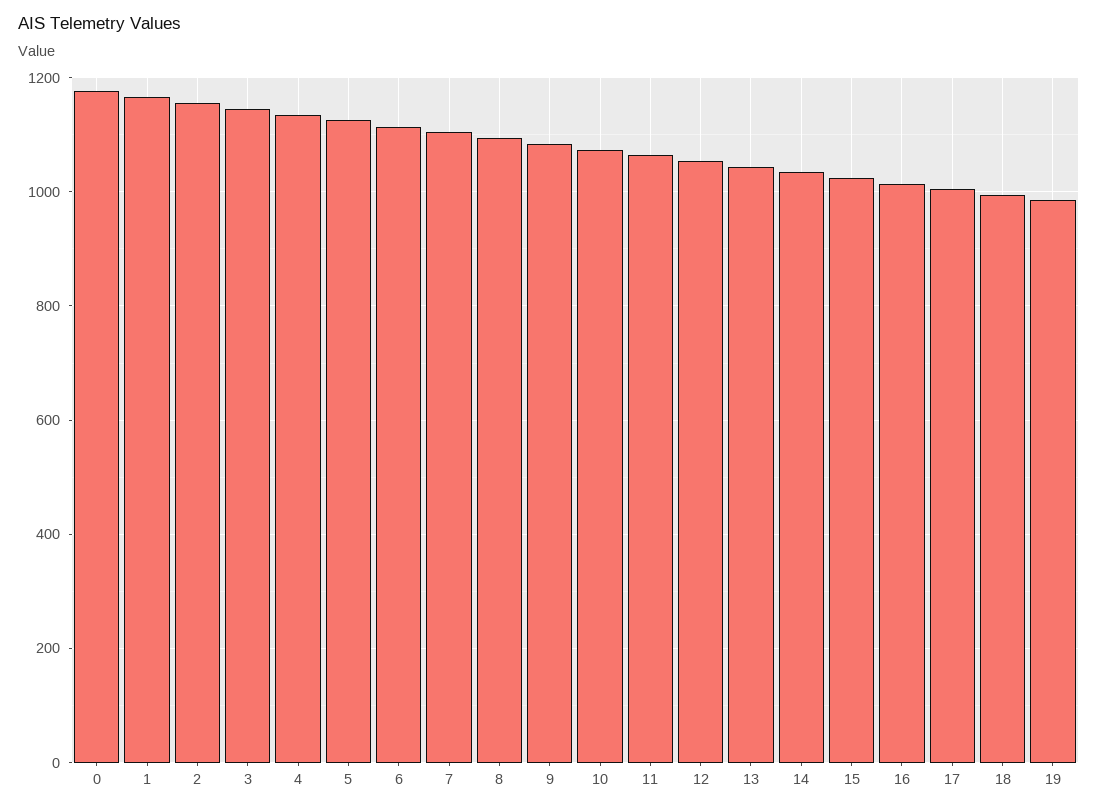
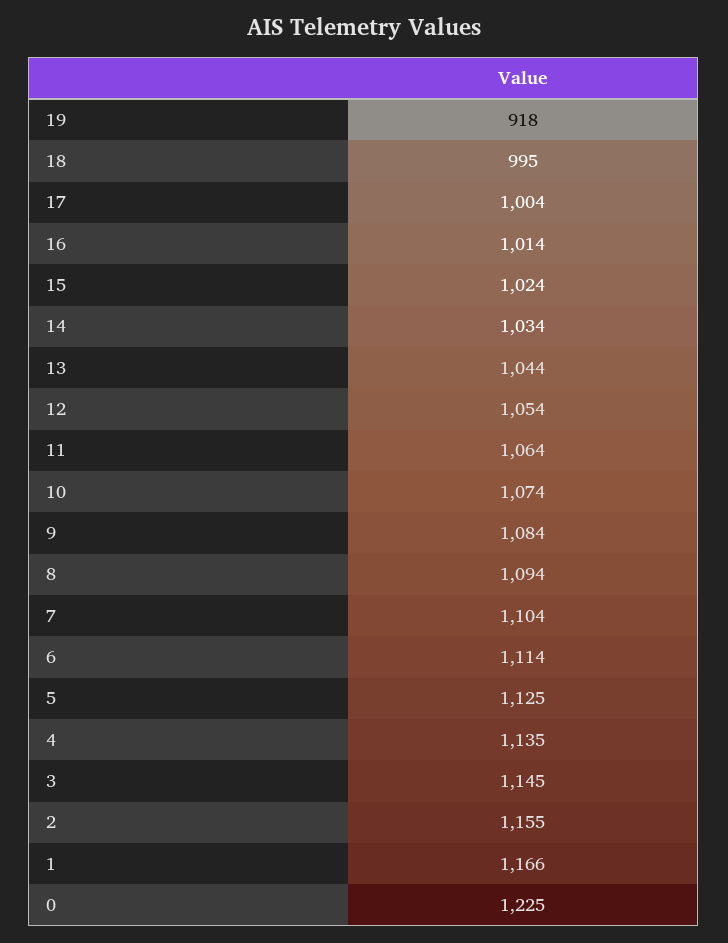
  {
-   "0": 1180,
+   "0": 1225,
    "1": 1166,
    "2": 1155,
    "3": 1145,
    "4": 1135,
    "5": 1125,
    "6": 1114,
    "7": 1104,
    "8": 1094,
    "9": 1084,
    "10": 1074,
    "11": 1064,
    "12": 1054,
    "13": 1044,
    "14": 1034,
    "15": 1024,
    "16": 1014,
    "17": 1004,
    "18": 995,
-   "19": 980
+   "19": 918
  }

